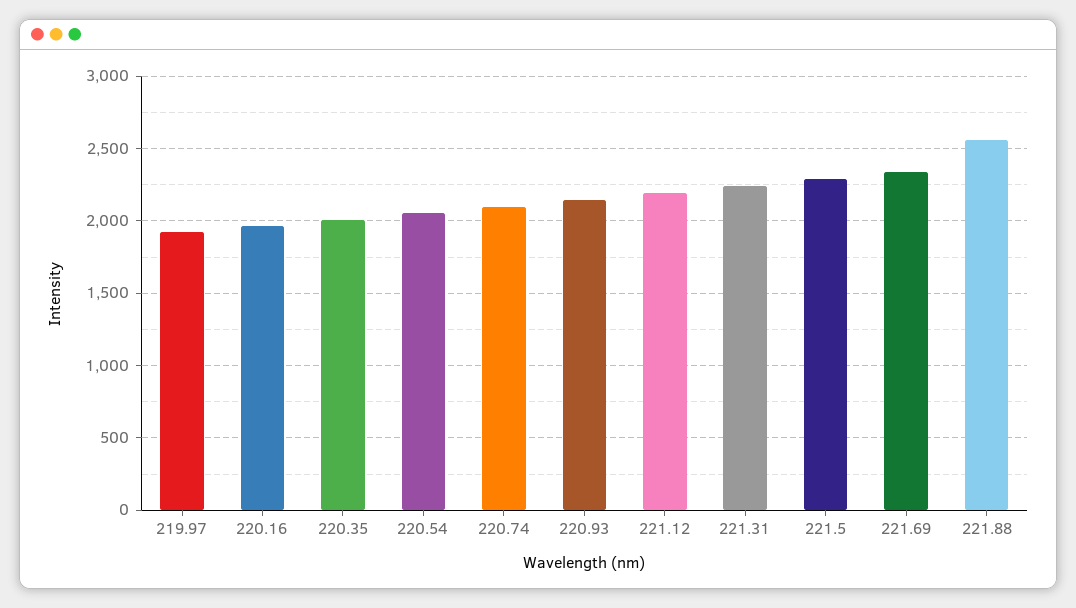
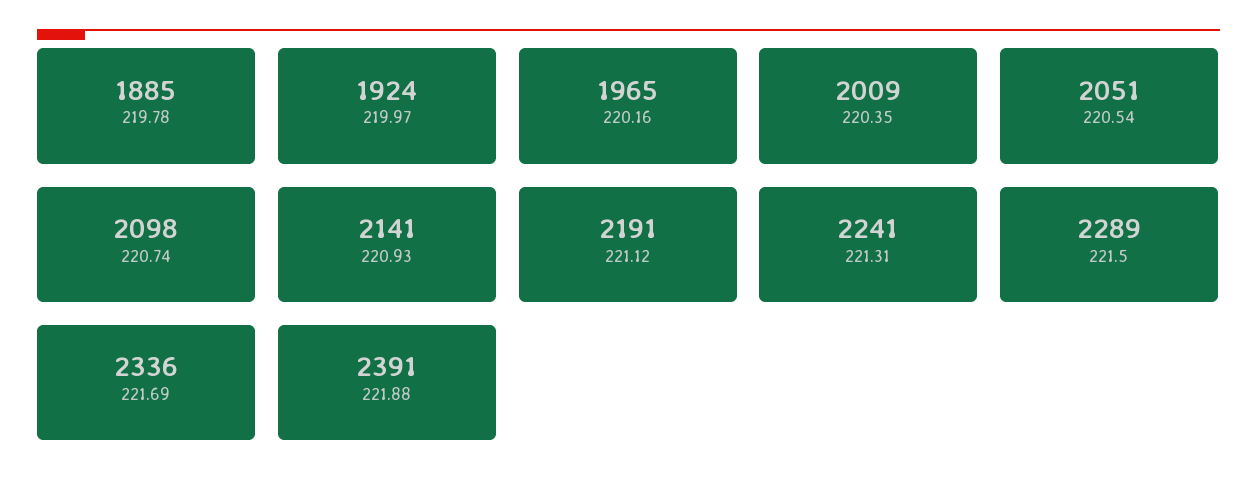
  {
    "219.97": 1924,
    "220.16": 1965,
    "220.35": 2009,
    "220.54": 2051,
    "220.74": 2098,
    "220.93": 2141,
    "221.12": 2191,
    "221.31": 2241,
    "221.5": 2289,
    "221.69": 2336,
-   "221.88": 2550
+   "221.88": 2391,
+   "219.78": 1885
  }

